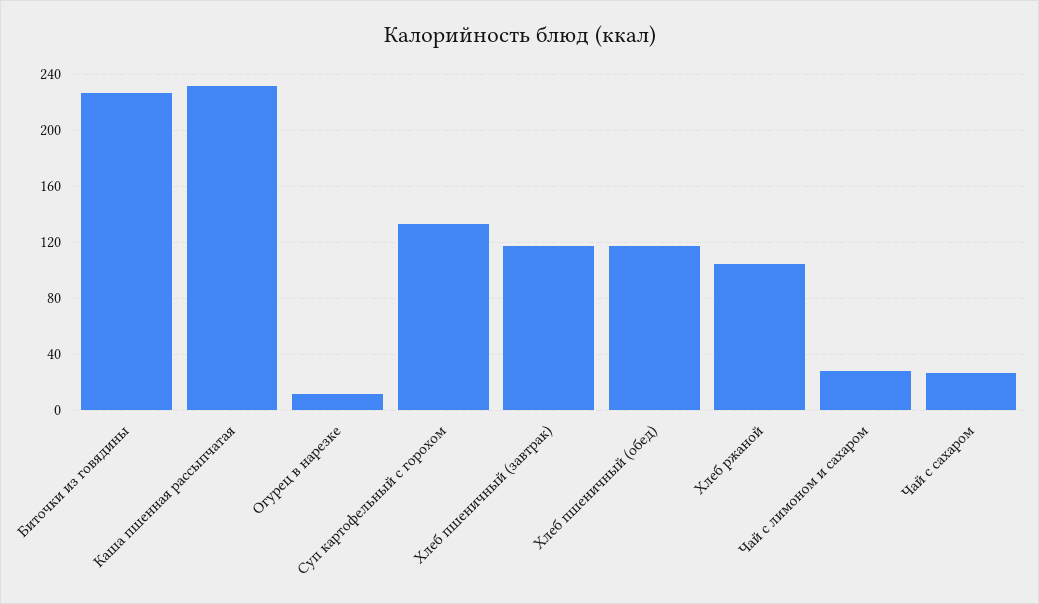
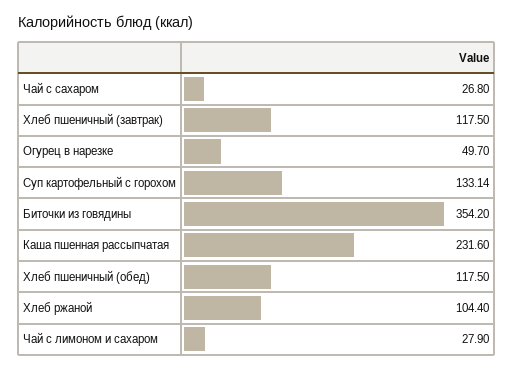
  {
-   "Биточки из говядины": 225,
+   "Биточки из говядины": 354.2,
    "Каша пшенная рассыпчатая": 231.6,
-   "Огурец в нарезке": 10,
+   "Огурец в нарезке": 49.7,
    "Суп картофельный с горохом": 133.14,
    "Хлеб пшеничный (завтрак)": 117.5,
    "Хлеб пшеничный (обед)": 117.5,
    "Хлеб ржаной": 104.4,
    "Чай с лимоном и сахаром": 27.9,
    "Чай с сахаром": 26.8
  }

